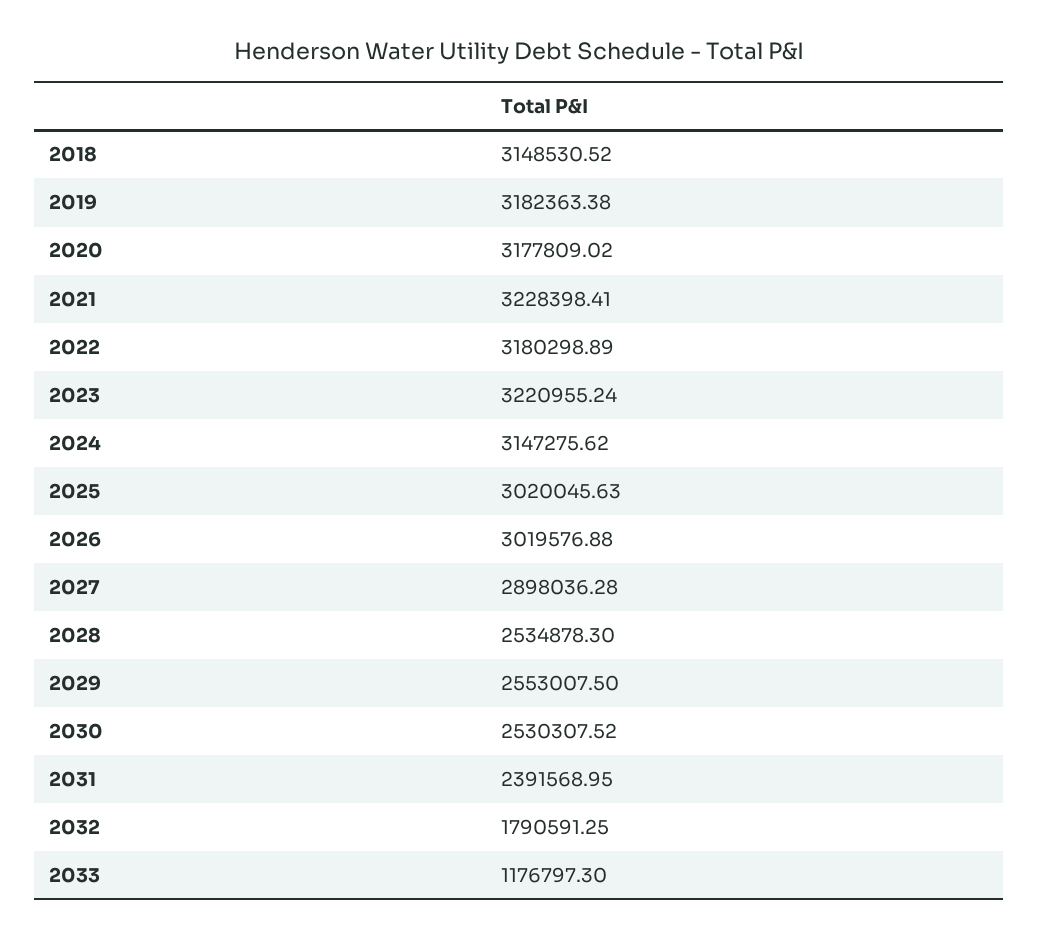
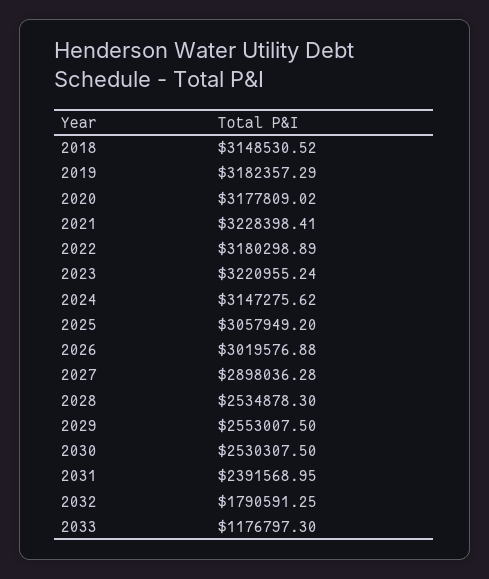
  {
    "2018": 3148530.52,
-   "2019": 3182363.38,
+   "2019": 3182357.29,
    "2020": 3177809.02,
    "2021": 3228398.41,
    "2022": 3180298.89,
    "2023": 3220955.24,
    "2024": 3147275.62,
-   "2025": 3020045.63,
+   "2025": 3057949.2,
    "2026": 3019576.88,
    "2027": 2898036.28,
    "2028": 2534878.3,
    "2029": 2553007.5,
-   "2030": 2530307.52,
+   "2030": 2530307.5,
    "2031": 2391568.95,
    "2032": 1790591.25,
    "2033": 1176797.3
  }

